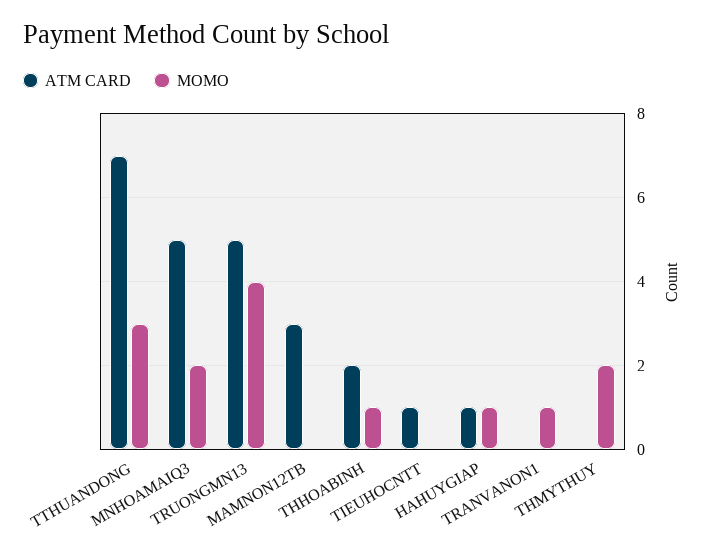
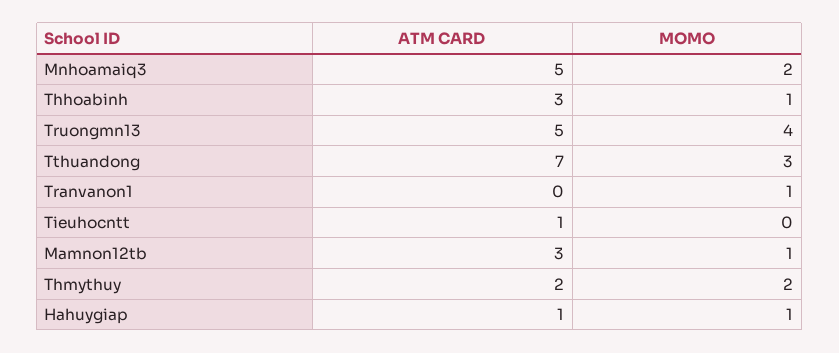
  {
    "ATM CARD": {
      "TTHUANDONG": 7,
      "MNHOAMAIQ3": 5,
      "TRUONGMN13": 5,
      "MAMNON12TB": 3,
-     "THHOABINH": 2,
+     "THHOABINH": 3,
      "TIEUHOCNTT": 1,
      "HAHUYGIAP": 1,
      "TRANVANON1": 0,
-     "THMYTHUY": 0
+     "THMYTHUY": 2
    },
    "MOMO": {
      "TTHUANDONG": 3,
      "MNHOAMAIQ3": 2,
      "TRUONGMN13": 4,
-     "MAMNON12TB": 0,
+     "MAMNON12TB": 1,
      "THHOABINH": 1,
      "TIEUHOCNTT": 0,
      "HAHUYGIAP": 1,
      "TRANVANON1": 1,
      "THMYTHUY": 2
    }
  }

